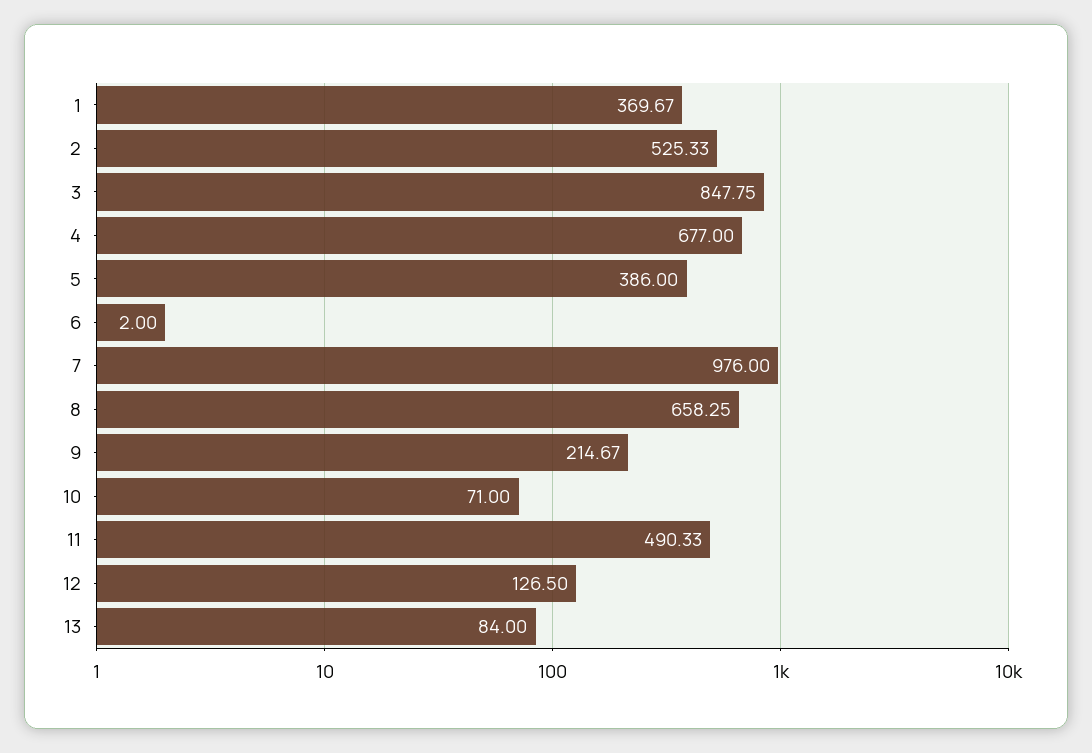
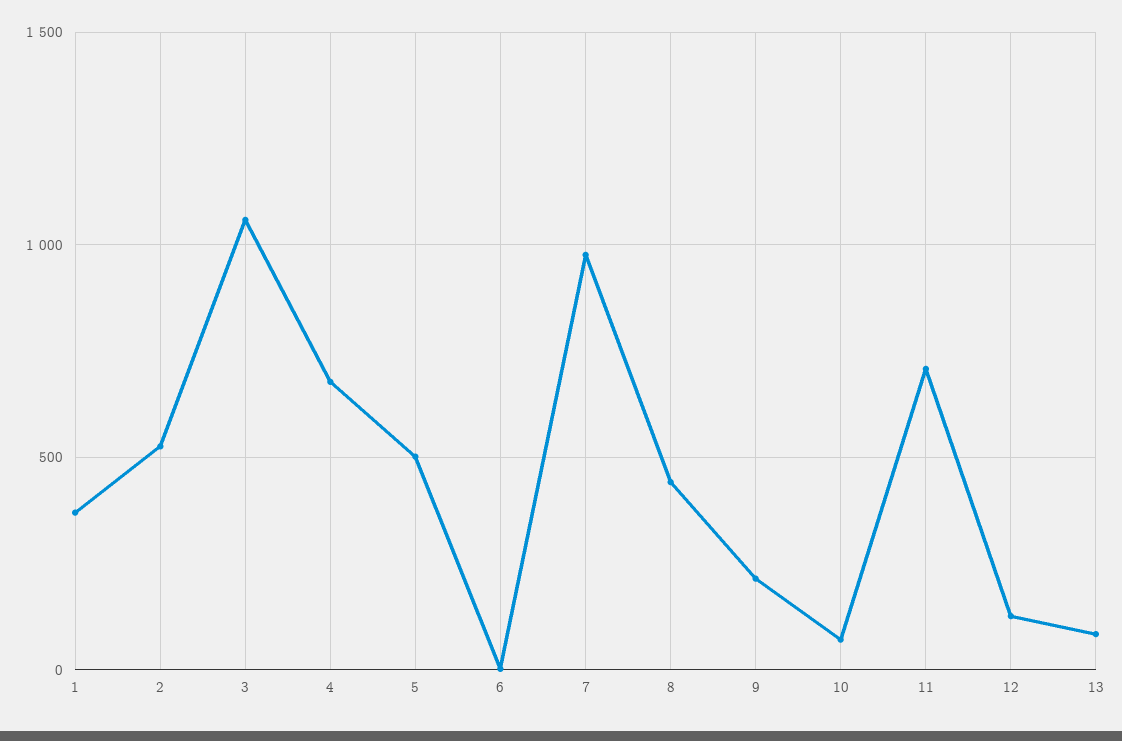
  {
    "1": 369.67,
    "2": 525.33,
-   "3": 847.75,
+   "3": 1050,
    "4": 677,
-   "5": 386,
+   "5": 500,
    "6": 2,
    "7": 976,
-   "8": 658.25,
+   "8": 450,
    "9": 214.67,
    "10": 71,
-   "11": 490.33,
+   "11": 700,
    "12": 126.5,
    "13": 84
  }

